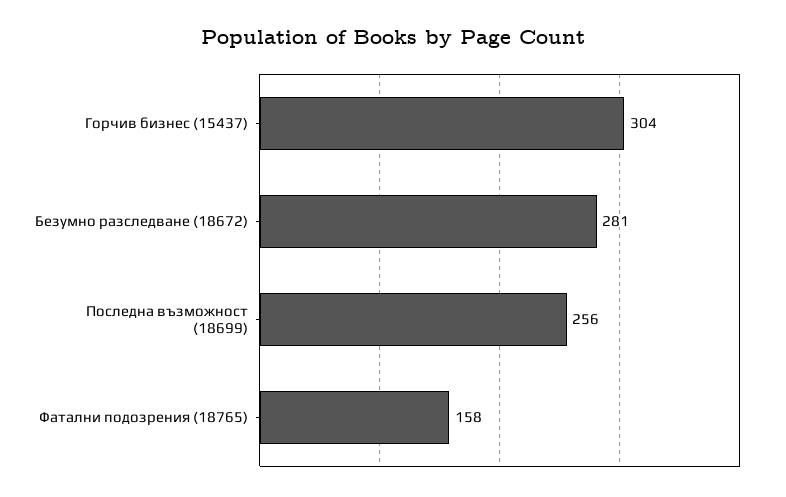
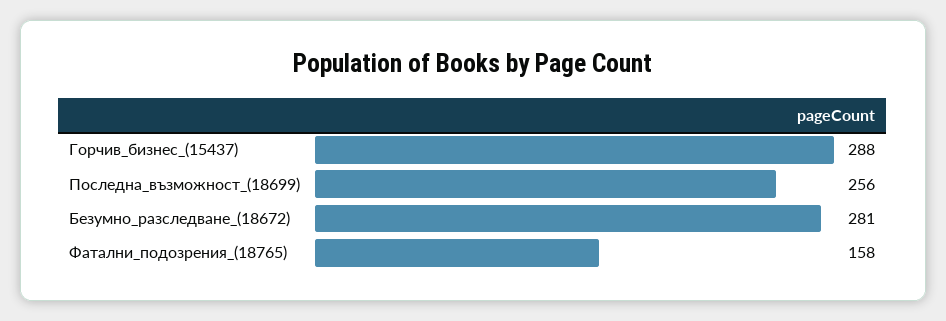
  {
-   "Горчив бизнес (15437)": 304,
+   "Горчив бизнес (15437)": 288,
    "Безумно разследване (18672)": 281,
    "Последна възможност (18699)": 256,
    "Фатални подозрения (18765)": 158
  }

